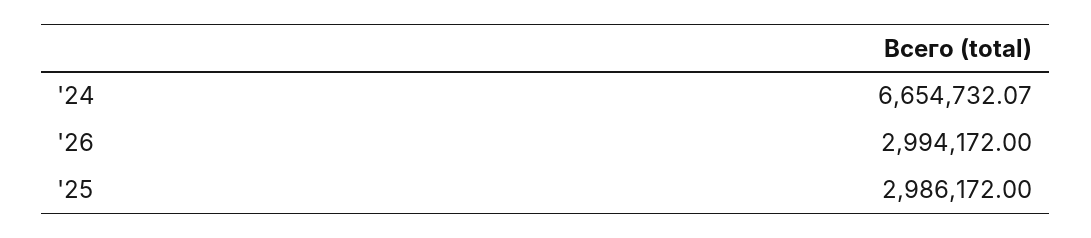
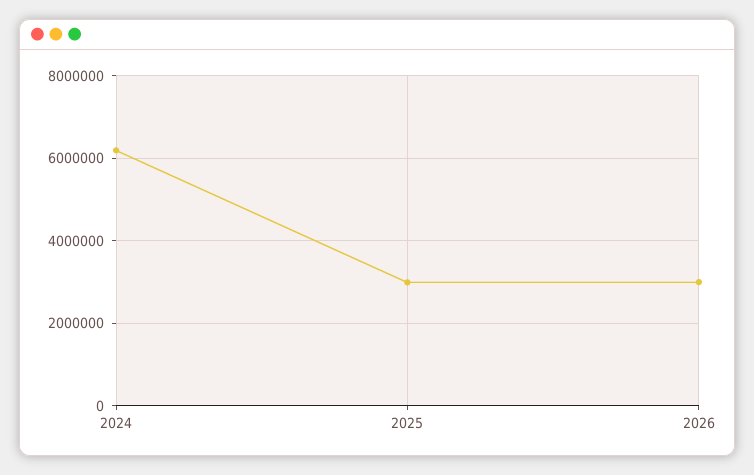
  {
-   "'24": 6654732.07,
+   "'24": 6200000,
    "'26": 2994172,
    "'25": 2986172
  }

